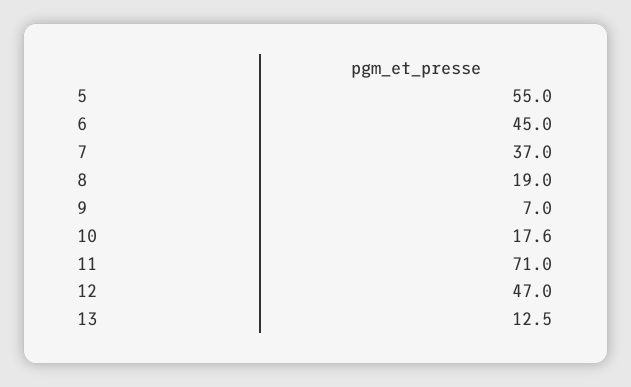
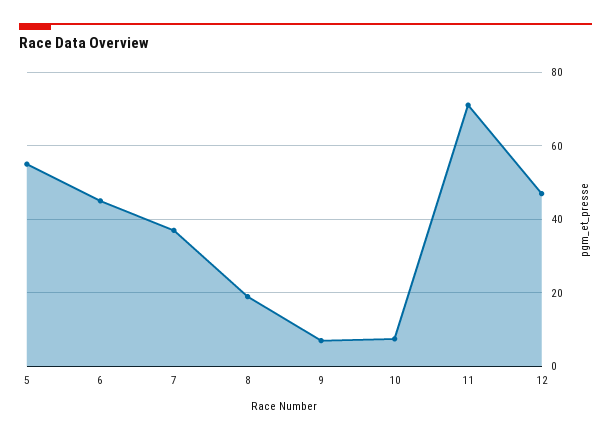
  {
    "5": 55,
    "6": 45,
    "7": 37,
    "8": 19,
    "9": 7,
-   "10": 17.6,
+   "10": 8,
    "11": 71,
-   "12": 47,
+   "12": 47
-   "13": 12.5
  }

